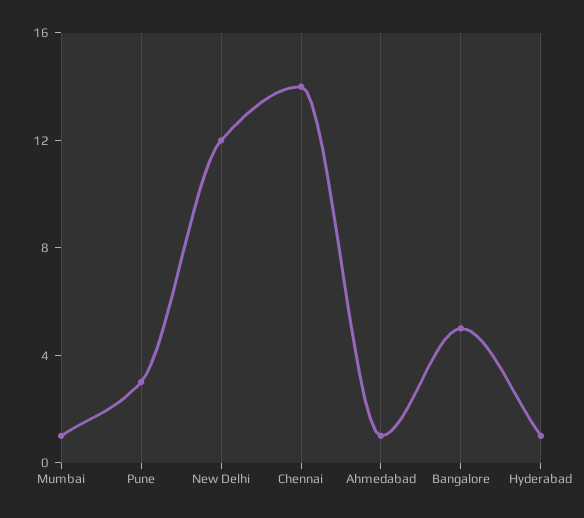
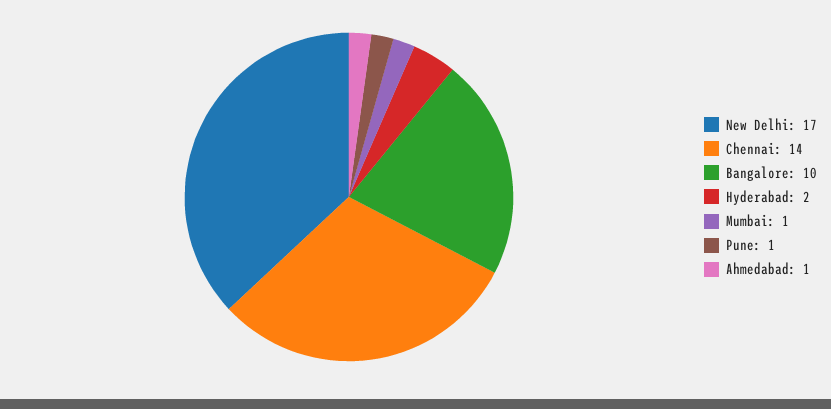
  {
    "Mumbai": 1,
-   "Pune": 3,
+   "Pune": 1,
-   "New Delhi": 12,
+   "New Delhi": 17,
    "Chennai": 14,
    "Ahmedabad": 1,
-   "Bangalore": 5,
+   "Bangalore": 10,
-   "Hyderabad": 1
+   "Hyderabad": 2
  }

